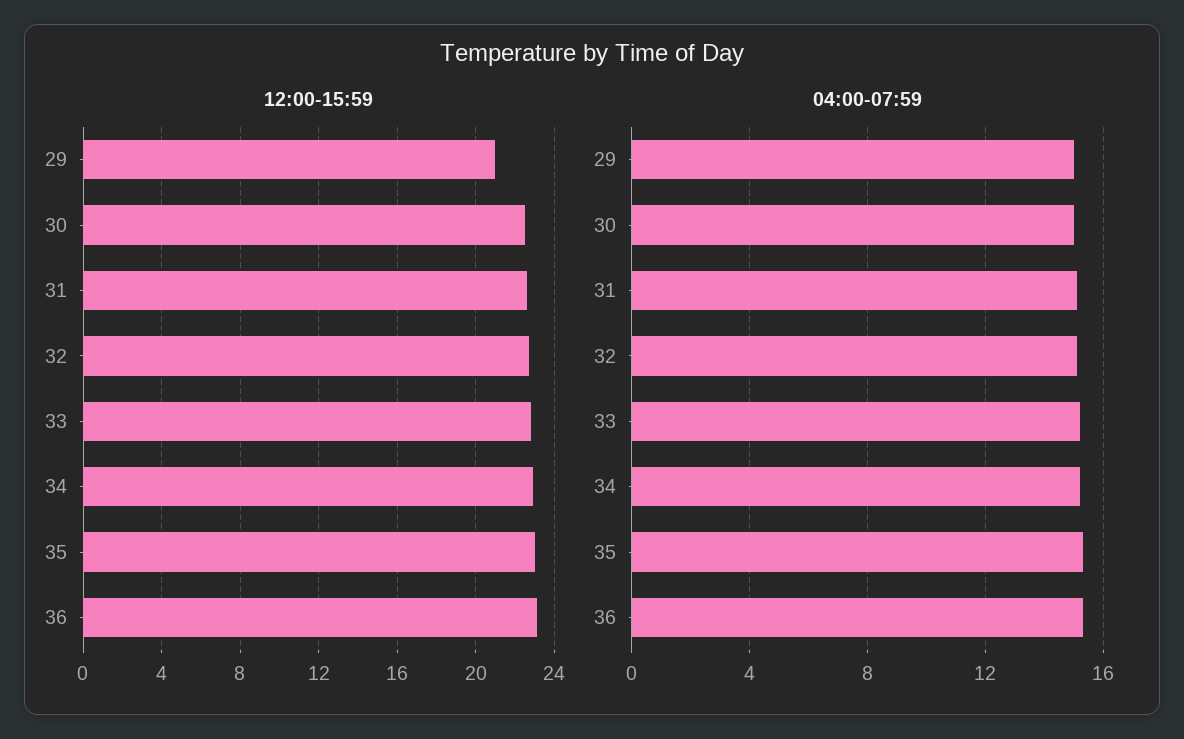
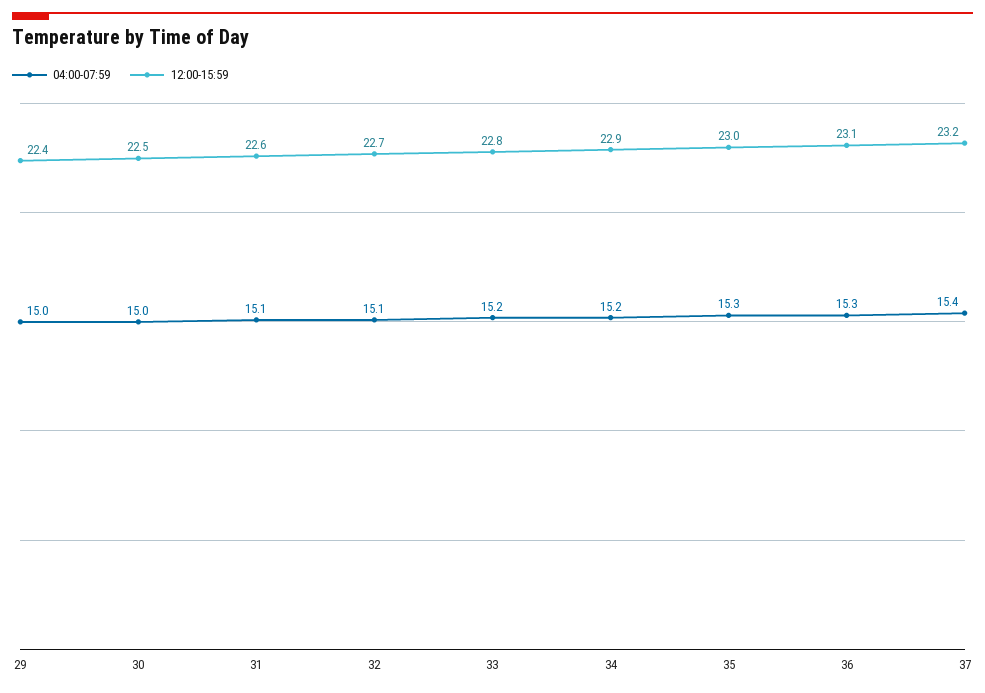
  {
    "12:00-15:59": {
-     "29": 21,
+     "29": 22.4,
      "30": 22.5,
      "31": 22.6,
      "32": 22.7,
      "33": 22.8,
      "34": 22.9,
      "35": 23,
-     "36": 23.1
+     "36": 23.1,
+     "37": 23.2
    },
    "04:00-07:59": {
      "29": 15,
      "30": 15,
      "31": 15.1,
      "32": 15.1,
      "33": 15.2,
      "34": 15.2,
      "35": 15.3,
-     "36": 15.3
+     "36": 15.3,
+     "37": 15.4
    }
  }

